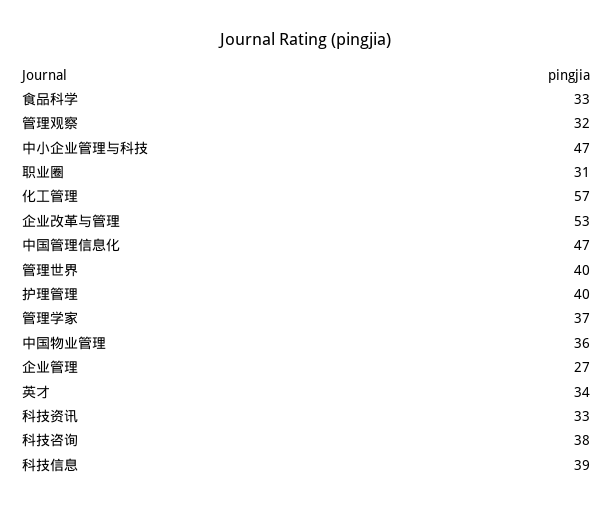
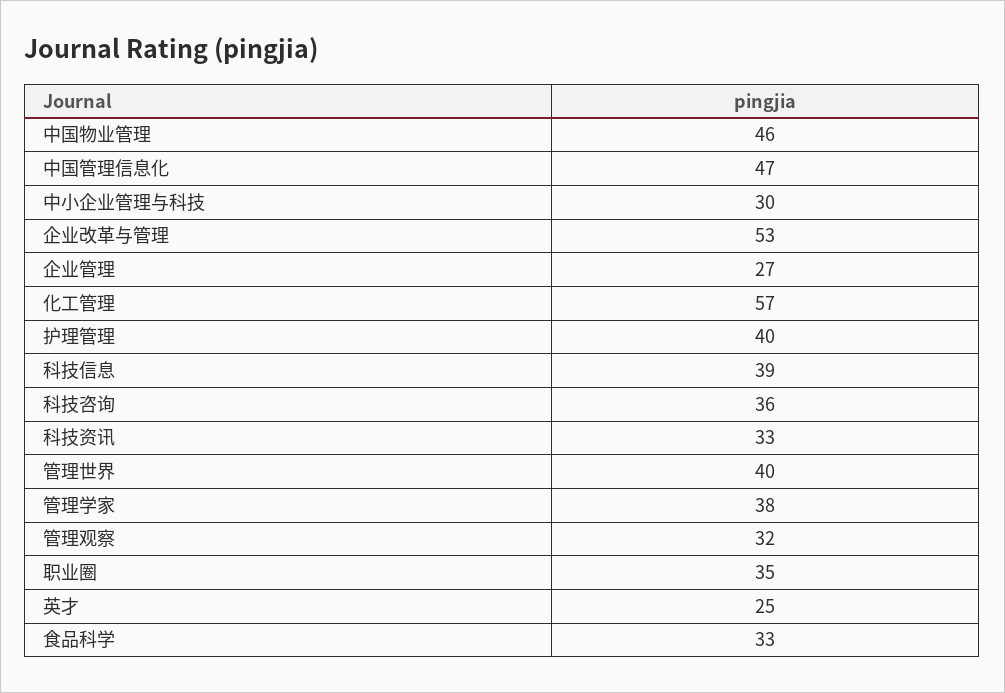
  {
    "食品科学": 33,
    "管理观察": 32,
-   "中小企业管理与科技": 47,
+   "中小企业管理与科技": 30,
-   "职业圈": 31,
+   "职业圈": 35,
    "化工管理": 57,
    "企业改革与管理": 53,
    "中国管理信息化": 47,
    "管理世界": 40,
    "护理管理": 40,
-   "管理学家": 37,
+   "管理学家": 38,
-   "中国物业管理": 36,
+   "中国物业管理": 46,
    "企业管理": 27,
-   "英才": 34,
+   "英才": 25,
    "科技资讯": 33,
-   "科技咨询": 38,
+   "科技咨询": 36,
    "科技信息": 39
  }

